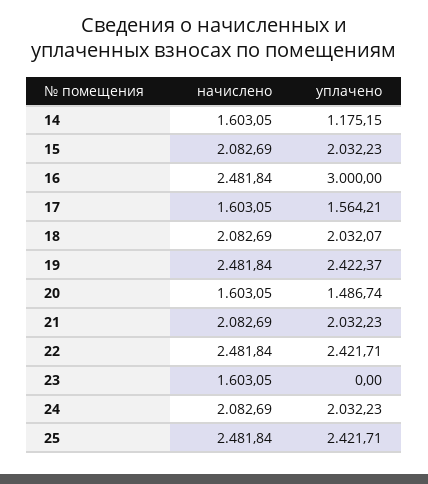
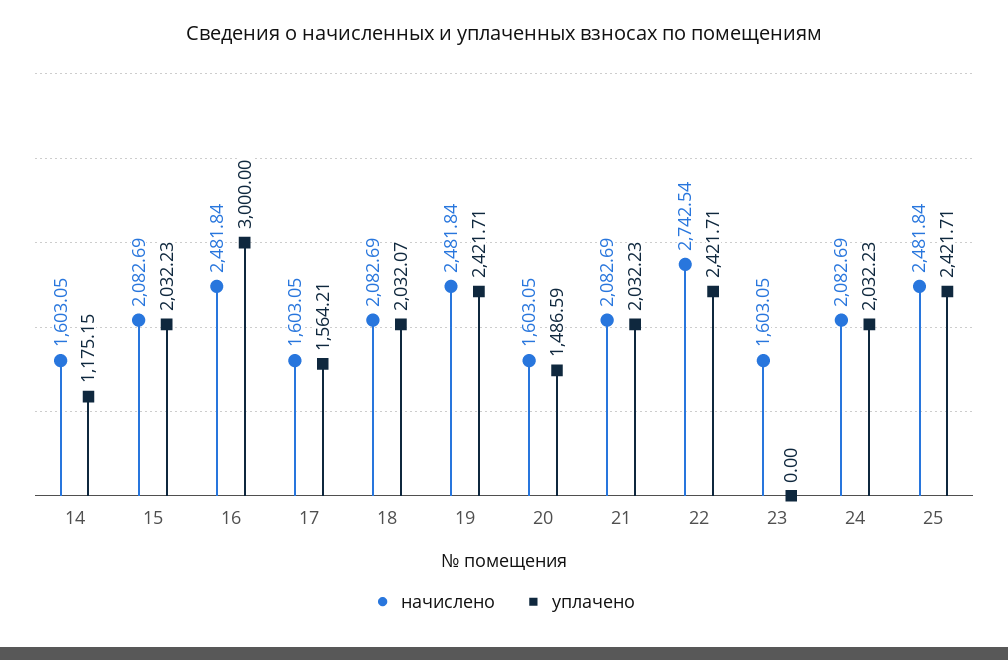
  {
    "начислено": {
      "14": 1603.05,
      "15": 2082.69,
      "16": 2481.84,
      "17": 1603.05,
      "18": 2082.69,
      "19": 2481.84,
      "20": 1603.05,
      "21": 2082.69,
-     "22": 2481.84,
+     "22": 2742.54,
      "23": 1603.05,
      "24": 2082.69,
      "25": 2481.84
    },
    "уплачено": {
      "14": 1175.15,
      "15": 2032.23,
      "16": 3000,
      "17": 1564.21,
      "18": 2032.07,
-     "19": 2422.37,
+     "19": 2421.71,
-     "20": 1486.74,
+     "20": 1486.59,
      "21": 2032.23,
      "22": 2421.71,
      "23": 0,
      "24": 2032.23,
      "25": 2421.71
    }
  }

